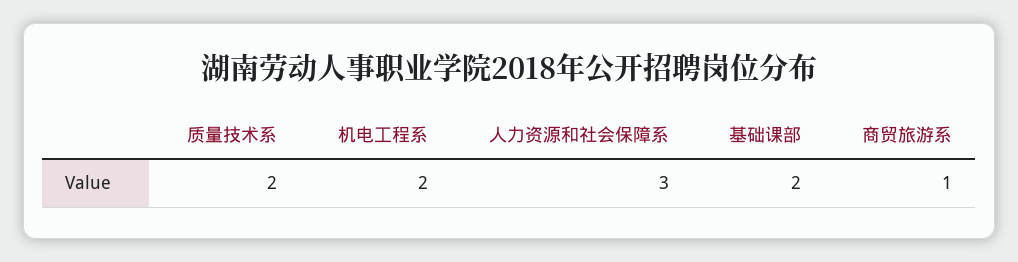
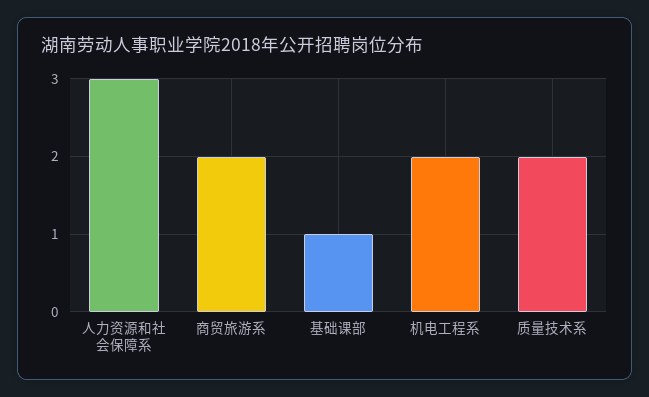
  {
    "质量技术系": 2,
    "机电工程系": 2,
    "人力资源和社会保障系": 3,
-   "基础课部": 2,
+   "基础课部": 1,
-   "商贸旅游系": 1
+   "商贸旅游系": 2
  }

